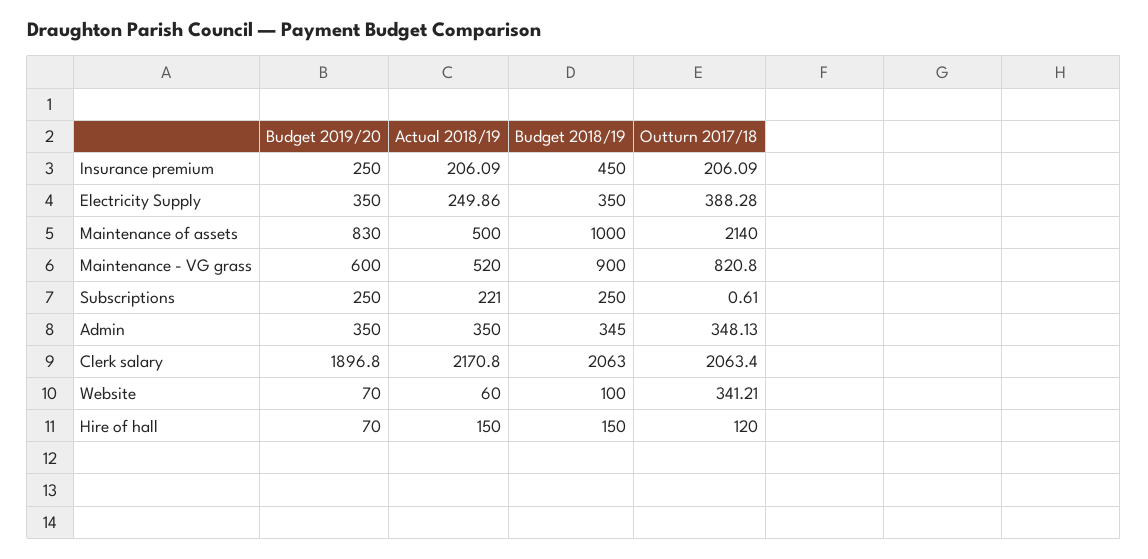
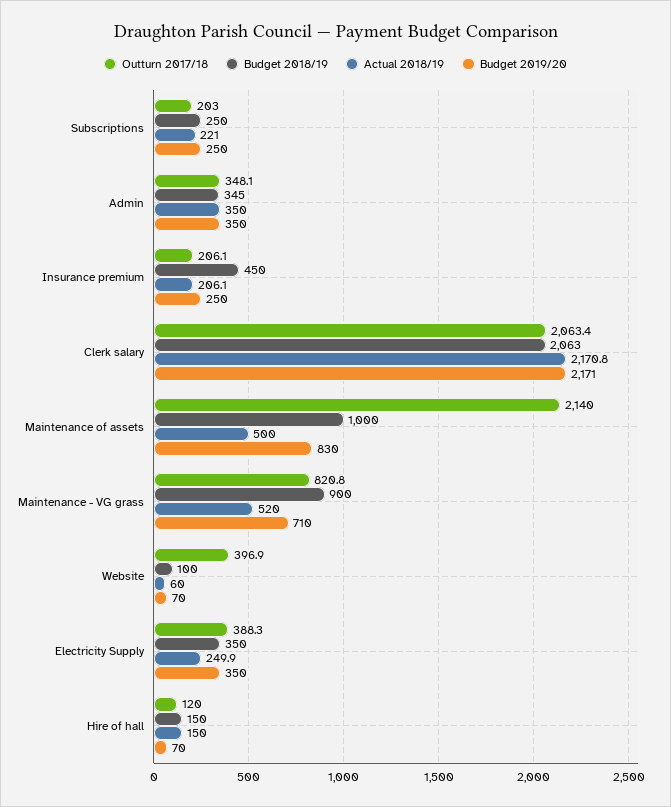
  {
    "Budget 2019/20": {
      "Insurance premium": 250,
      "Electricity Supply": 350,
      "Maintenance of assets": 830,
-     "Maintenance - VG grass": 600,
+     "Maintenance - VG grass": 710,
      "Subscriptions": 250,
      "Admin": 350,
-     "Clerk salary": 1896.8,
+     "Clerk salary": 2171,
      "Website": 70,
      "Hire of hall": 70
    },
    "Actual 2018/19": {
      "Insurance premium": 206.09,
      "Electricity Supply": 249.86,
      "Maintenance of assets": 500,
      "Maintenance - VG grass": 520,
      "Subscriptions": 221,
      "Admin": 350,
      "Clerk salary": 2170.8,
      "Website": 60,
      "Hire of hall": 150
    },
    "Budget 2018/19": {
      "Insurance premium": 450,
      "Electricity Supply": 350,
      "Maintenance of assets": 1000,
      "Maintenance - VG grass": 900,
      "Subscriptions": 250,
      "Admin": 345,
      "Clerk salary": 2063,
      "Website": 100,
      "Hire of hall": 150
    },
    "Outturn 2017/18": {
      "Insurance premium": 206.09,
      "Electricity Supply": 388.28,
      "Maintenance of assets": 2140,
      "Maintenance - VG grass": 820.8,
-     "Subscriptions": 0.61,
+     "Subscriptions": 203,
      "Admin": 348.13,
      "Clerk salary": 2063.4,
-     "Website": 341.21,
+     "Website": 396.9,
      "Hire of hall": 120
    }
  }

